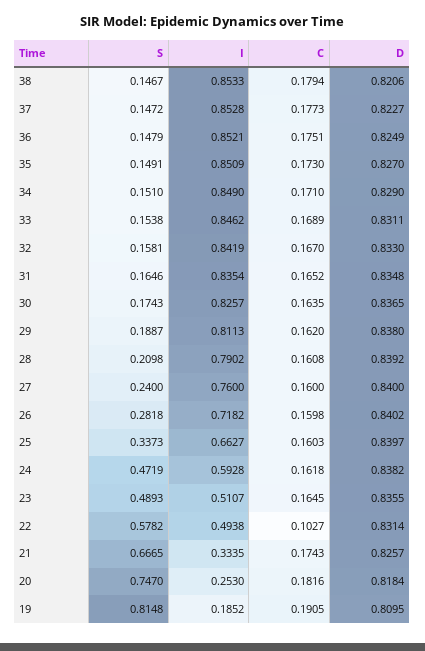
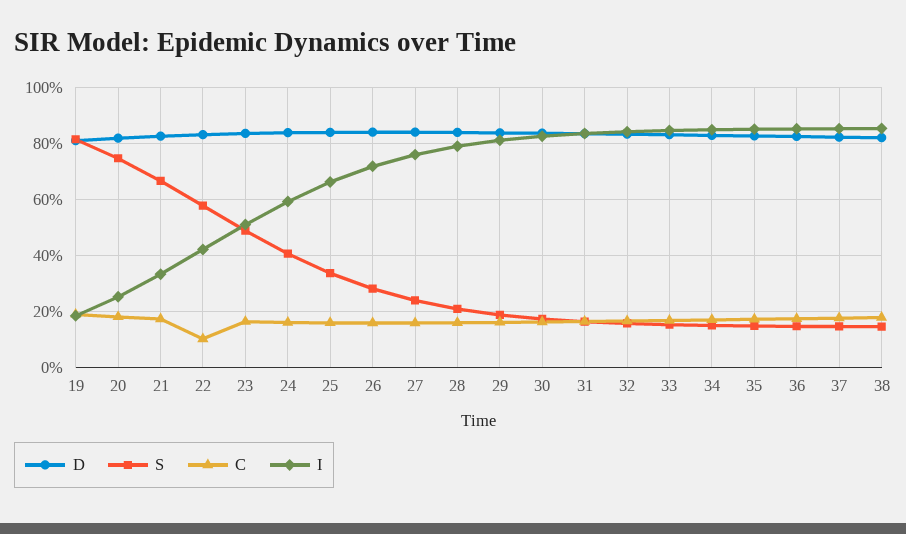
  {
    "S": {
      "38": 0.1467,
      "37": 0.1472,
      "36": 0.1479,
      "35": 0.1491,
      "34": 0.151,
      "33": 0.1538,
      "32": 0.1581,
      "31": 0.1646,
      "30": 0.1743,
      "29": 0.1887,
      "28": 0.2098,
      "27": 0.24,
      "26": 0.2818,
      "25": 0.3373,
-     "24": 0.4719,
+     "24": 0.4,
      "23": 0.4893,
      "22": 0.5782,
      "21": 0.6665,
      "20": 0.747,
      "19": 0.8148
    },
    "I": {
      "38": 0.8533,
      "37": 0.8528,
      "36": 0.8521,
      "35": 0.8509,
      "34": 0.849,
      "33": 0.8462,
      "32": 0.8419,
      "31": 0.8354,
      "30": 0.8257,
      "29": 0.8113,
      "28": 0.7902,
      "27": 0.76,
      "26": 0.7182,
      "25": 0.6627,
      "24": 0.5928,
      "23": 0.5107,
-     "22": 0.4938,
+     "22": 0.425,
      "21": 0.3335,
      "20": 0.253,
      "19": 0.1852
    },
    "C": {
      "38": 0.1794,
      "37": 0.1773,
      "36": 0.1751,
      "35": 0.173,
      "34": 0.171,
      "33": 0.1689,
      "32": 0.167,
      "31": 0.1652,
      "30": 0.1635,
      "29": 0.162,
      "28": 0.1608,
      "27": 0.16,
      "26": 0.1598,
      "25": 0.1603,
      "24": 0.1618,
      "23": 0.1645,
      "22": 0.1027,
      "21": 0.1743,
      "20": 0.1816,
      "19": 0.1905
    },
    "D": {
      "38": 0.8206,
      "37": 0.8227,
      "36": 0.8249,
      "35": 0.827,
      "34": 0.829,
      "33": 0.8311,
      "32": 0.833,
      "31": 0.8348,
      "30": 0.8365,
      "29": 0.838,
      "28": 0.8392,
      "27": 0.84,
      "26": 0.8402,
      "25": 0.8397,
      "24": 0.8382,
      "23": 0.8355,
      "22": 0.8314,
      "21": 0.8257,
      "20": 0.8184,
      "19": 0.8095
    }
  }

